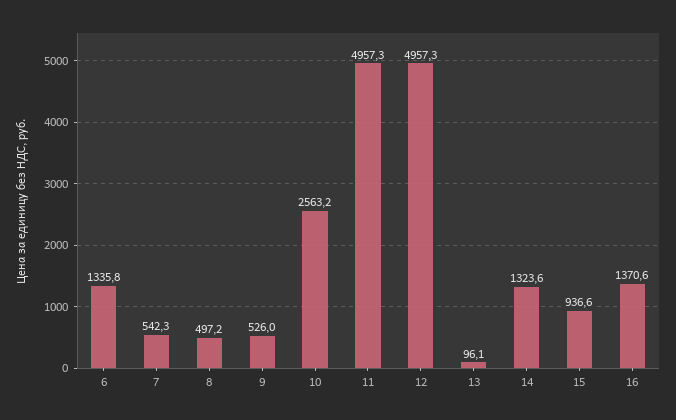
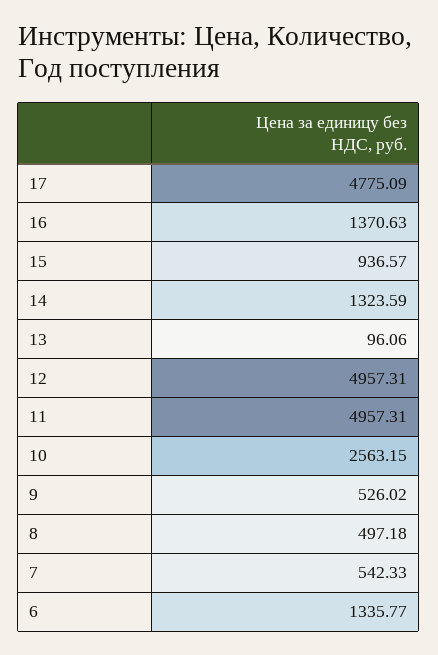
  {
    "6": 1335.77,
    "7": 542.33,
    "8": 497.18,
    "9": 526.02,
    "10": 2563.15,
    "11": 4957.31,
    "12": 4957.31,
    "13": 96.06,
    "14": 1323.59,
    "15": 936.57,
-   "16": 1370.63
+   "16": 1370.63,
+   "17": 4775.09
  }

